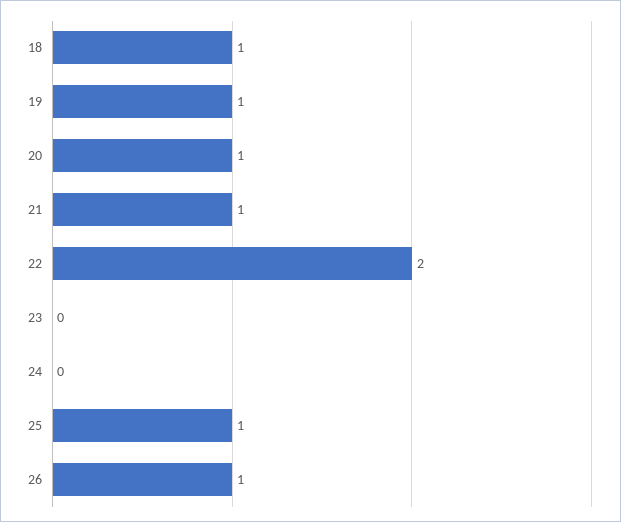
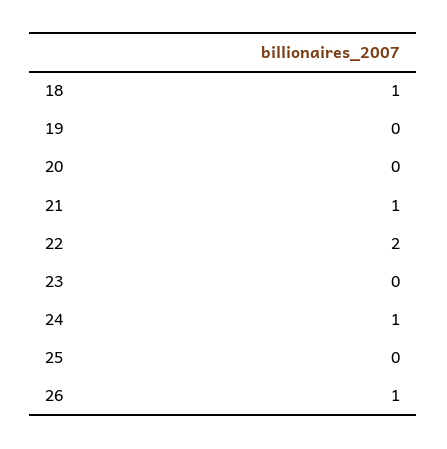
  {
    "18": 1,
-   "19": 1,
+   "19": 0,
-   "20": 1,
+   "20": 0,
    "21": 1,
    "22": 2,
    "23": 0,
-   "24": 0,
+   "24": 1,
-   "25": 1,
+   "25": 0,
    "26": 1
  }

